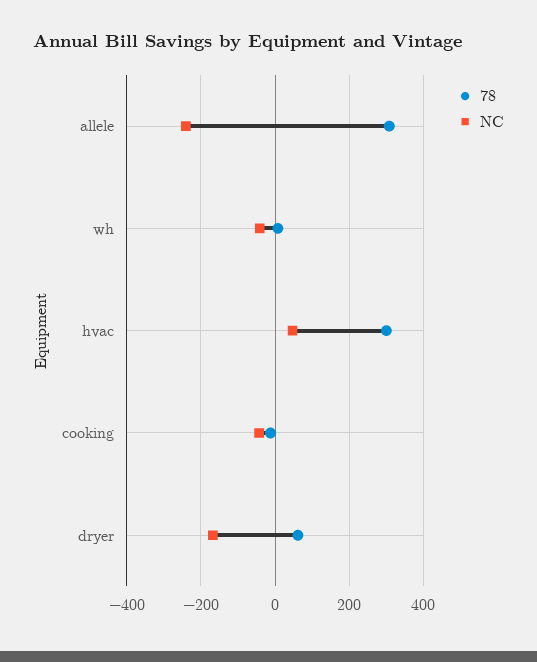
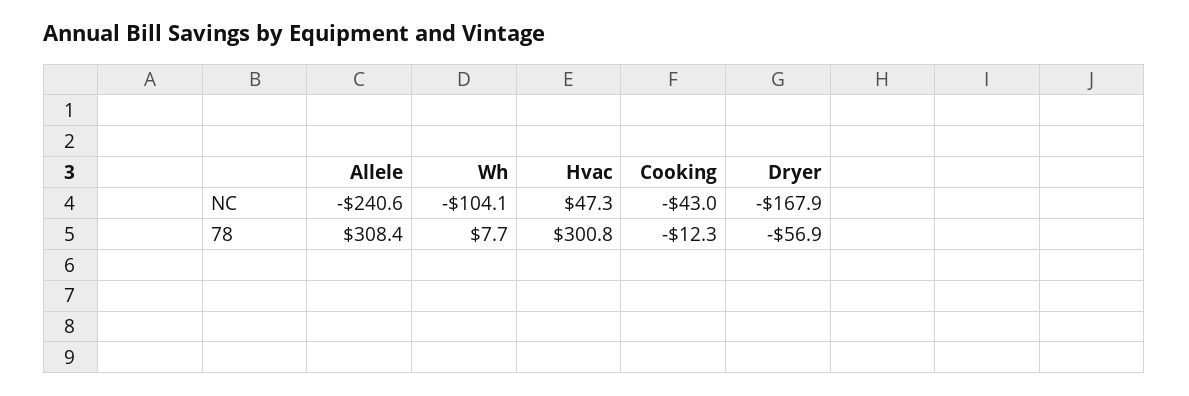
  {
    "78": {
      "allele": 308.4,
      "wh": 7.7,
      "hvac": 300.8,
      "cooking": -12.3,
-     "dryer": 60
+     "dryer": -56.9
    },
    "NC": {
      "allele": -240.6,
-     "wh": -40,
+     "wh": -104.1,
      "hvac": 47.3,
      "cooking": -43,
      "dryer": -167.9
    }
  }

